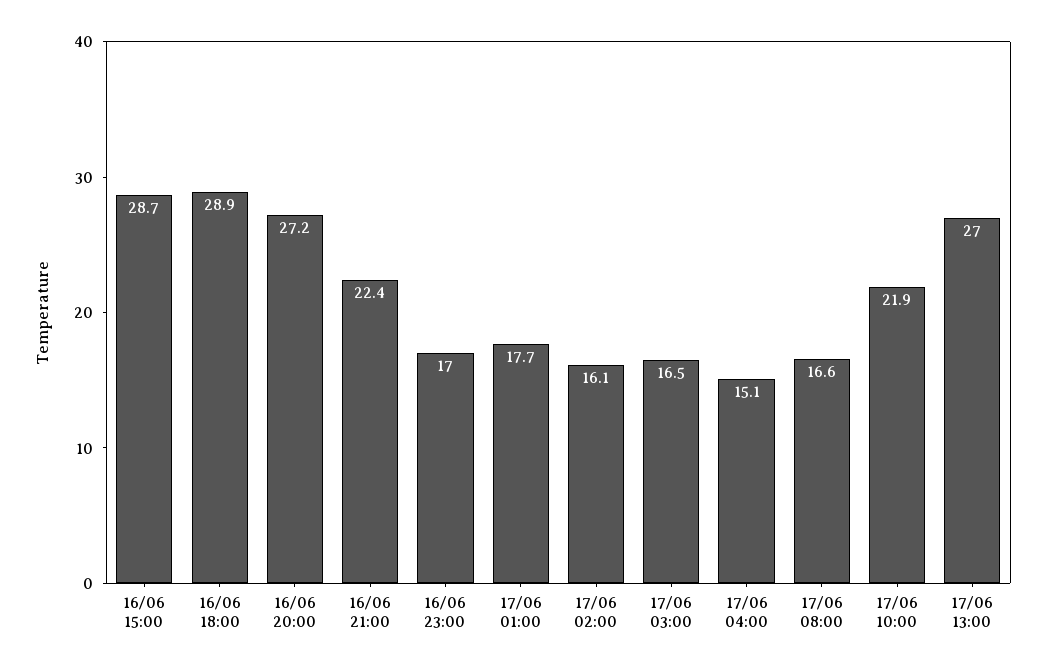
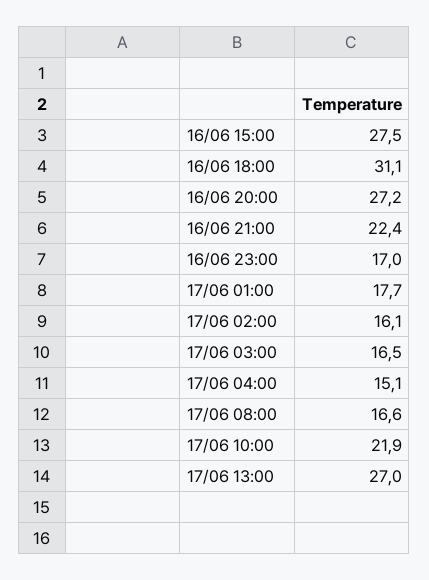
  {
-   "16/06 15:00": 28.7,
+   "16/06 15:00": 27.5,
-   "16/06 18:00": 28.9,
+   "16/06 18:00": 31.1,
    "16/06 20:00": 27.2,
    "16/06 21:00": 22.4,
    "16/06 23:00": 17,
    "17/06 01:00": 17.7,
    "17/06 02:00": 16.1,
    "17/06 03:00": 16.5,
    "17/06 04:00": 15.1,
    "17/06 08:00": 16.6,
    "17/06 10:00": 21.9,
    "17/06 13:00": 27
  }

